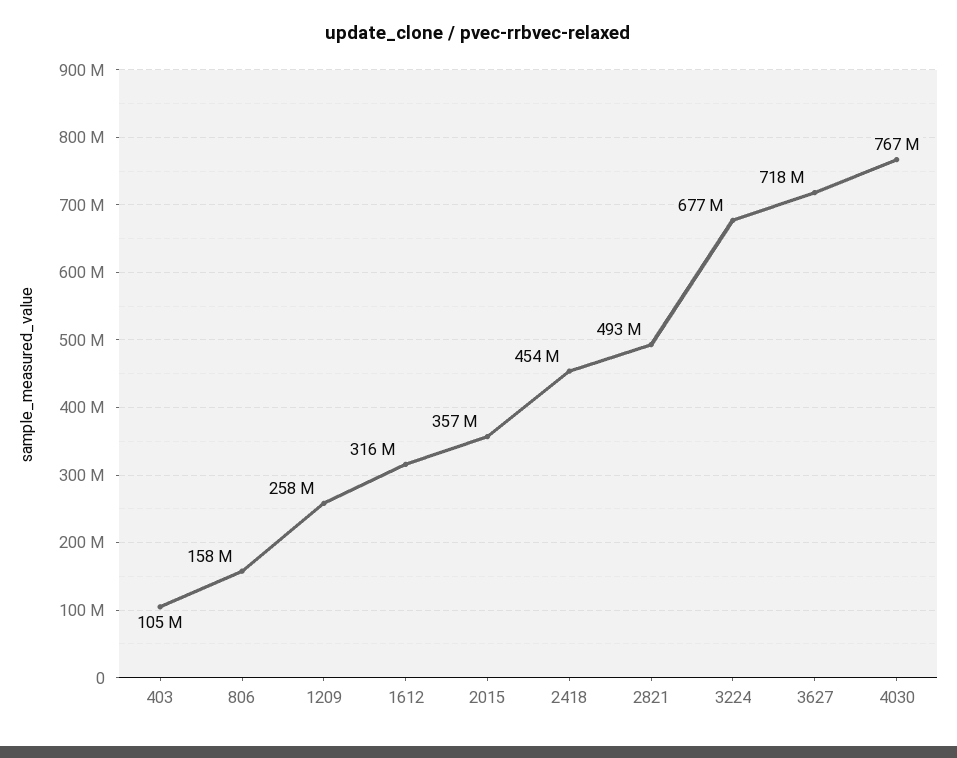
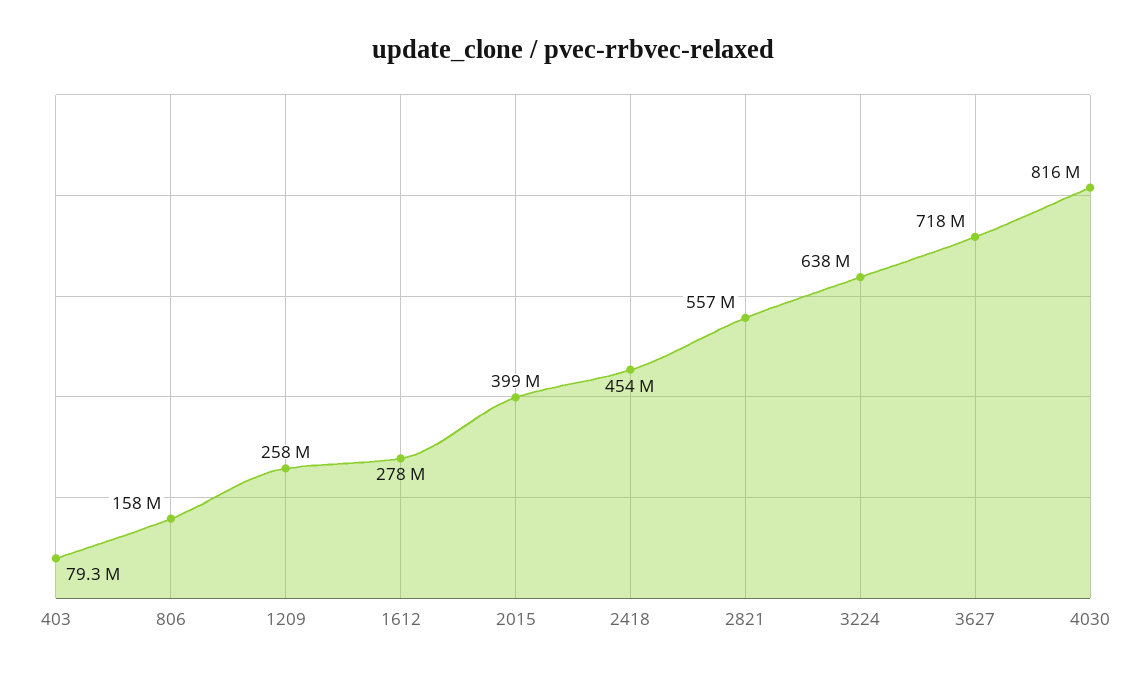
  {
-   "403": 105000000,
+   "403": 79300000,
    "806": 158000000,
    "1209": 258000000,
-   "1612": 316000000,
+   "1612": 278000000,
-   "2015": 357000000,
+   "2015": 399000000,
    "2418": 454000000,
-   "2821": 493000000,
+   "2821": 557000000,
-   "3224": 677000000,
+   "3224": 638000000,
    "3627": 718000000,
-   "4030": 767000000
+   "4030": 816000000
  }

